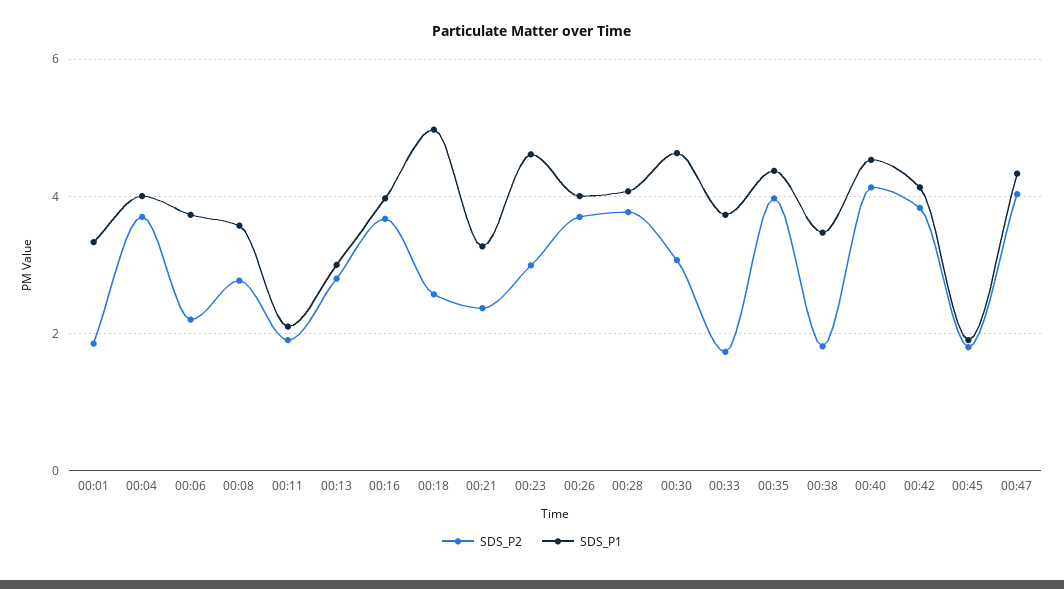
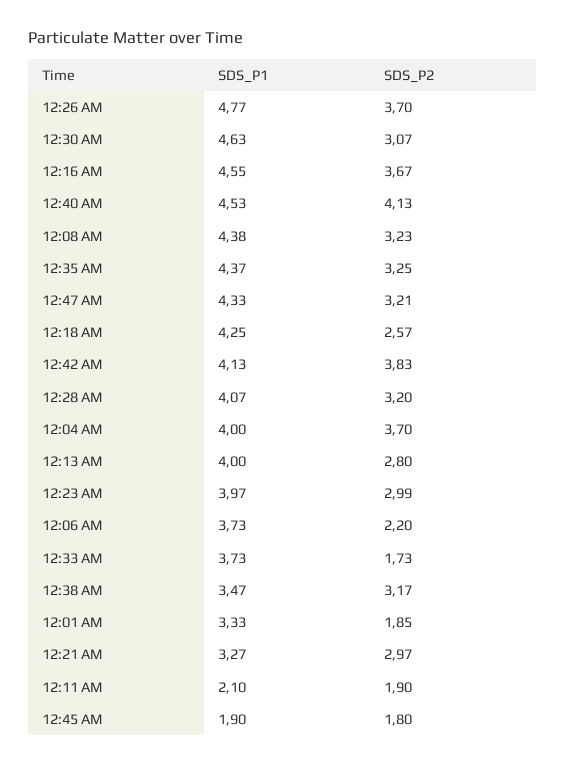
  {
    "SDS_P2": {
      "00:01": 1.85,
      "00:04": 3.7,
      "00:06": 2.2,
-     "00:08": 2.8,
+     "00:08": 3.23,
      "00:11": 1.9,
      "00:13": 2.8,
      "00:16": 3.67,
      "00:18": 2.57,
-     "00:21": 2.4,
+     "00:21": 2.97,
      "00:23": 2.99,
      "00:26": 3.7,
-     "00:28": 3.8,
+     "00:28": 3.2,
      "00:30": 3.07,
      "00:33": 1.73,
-     "00:35": 4,
+     "00:35": 3.25,
-     "00:38": 1.8,
+     "00:38": 3.17,
      "00:40": 4.13,
      "00:42": 3.83,
      "00:45": 1.8,
-     "00:47": 4
+     "00:47": 3.21
    },
    "SDS_P1": {
      "00:01": 3.33,
      "00:04": 4,
      "00:06": 3.73,
-     "00:08": 3.6,
+     "00:08": 4.38,
      "00:11": 2.1,
-     "00:13": 3,
+     "00:13": 4,
-     "00:16": 4,
+     "00:16": 4.55,
-     "00:18": 5,
+     "00:18": 4.25,
      "00:21": 3.27,
-     "00:23": 4.6,
+     "00:23": 3.97,
-     "00:26": 4,
+     "00:26": 4.77,
      "00:28": 4.07,
      "00:30": 4.63,
      "00:33": 3.73,
      "00:35": 4.37,
      "00:38": 3.47,
      "00:40": 4.53,
      "00:42": 4.13,
      "00:45": 1.9,
      "00:47": 4.33
    }
  }

